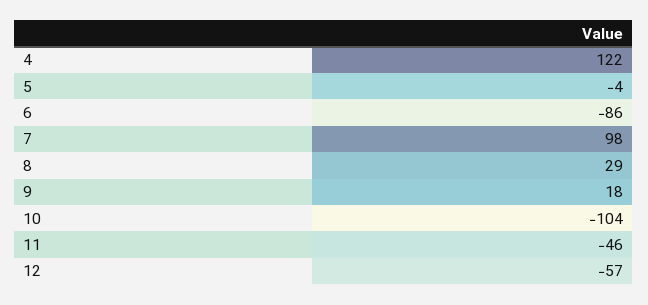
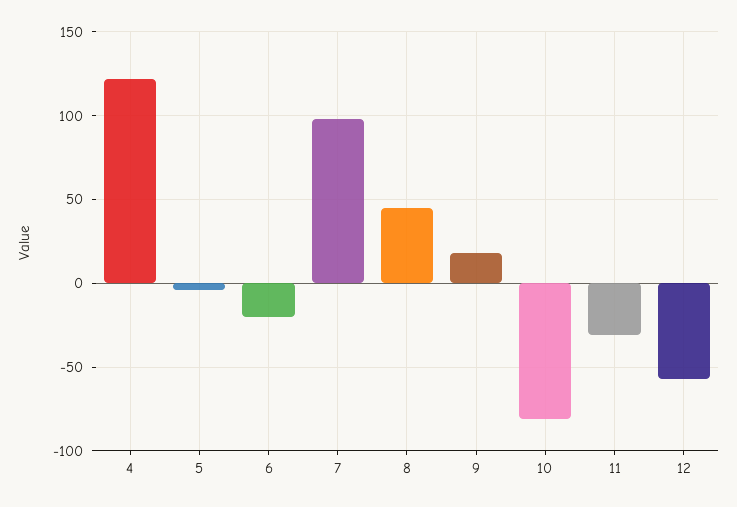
  {
    "4": 122,
    "5": -4,
-   "6": -86,
+   "6": -20,
    "7": 98,
-   "8": 29,
+   "8": 45,
    "9": 18,
-   "10": -104,
+   "10": -80,
-   "11": -46,
+   "11": -30,
    "12": -57
  }

